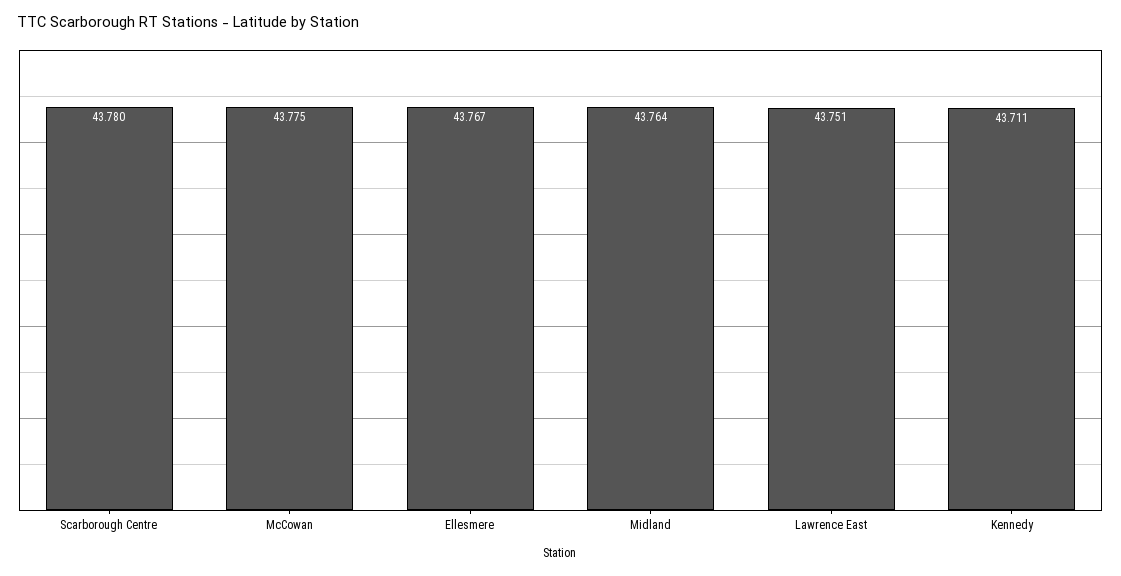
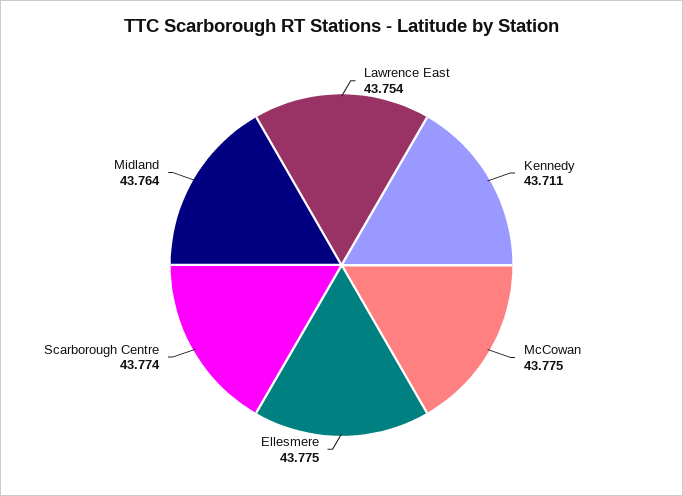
  {
-   "Scarborough Centre": 43.78,
+   "Scarborough Centre": 43.774,
    "McCowan": 43.775,
-   "Ellesmere": 43.767,
+   "Ellesmere": 43.775,
    "Midland": 43.764,
-   "Lawrence East": 43.751,
+   "Lawrence East": 43.754,
    "Kennedy": 43.711
  }

